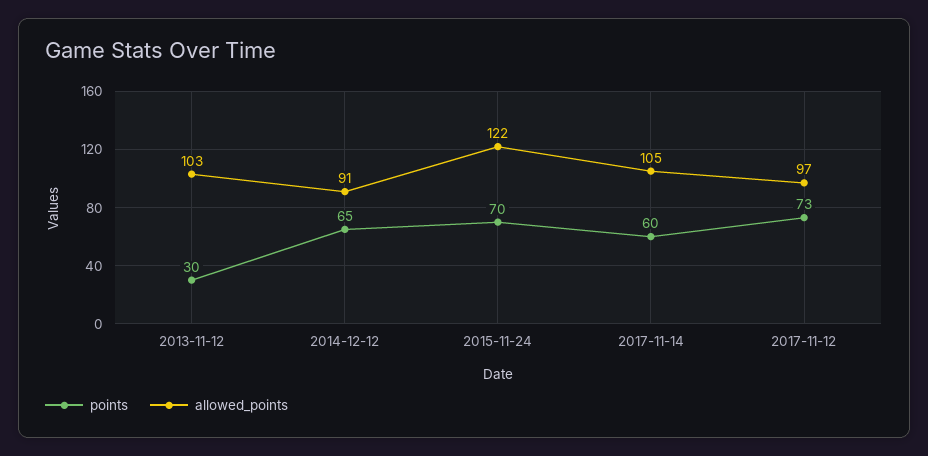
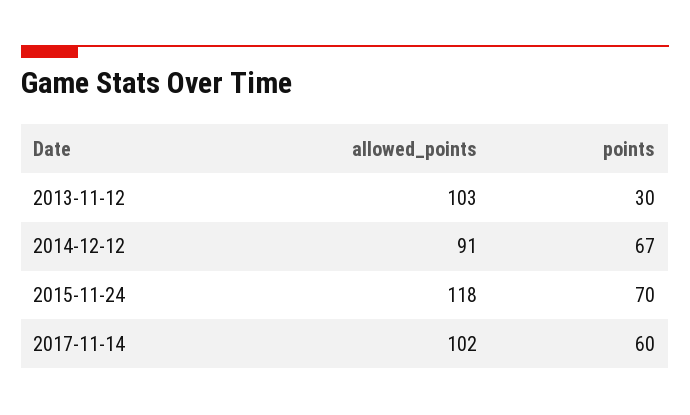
  {
    "points": {
      "2013-11-12": 30,
-     "2014-12-12": 65,
+     "2014-12-12": 67,
      "2015-11-24": 70,
-     "2017-11-14": 60,
+     "2017-11-14": 60
-     "2017-11-12": 73
    },
    "allowed_points": {
      "2013-11-12": 103,
      "2014-12-12": 91,
-     "2015-11-24": 122,
+     "2015-11-24": 118,
-     "2017-11-14": 105,
+     "2017-11-14": 102
-     "2017-11-12": 97
    }
  }

